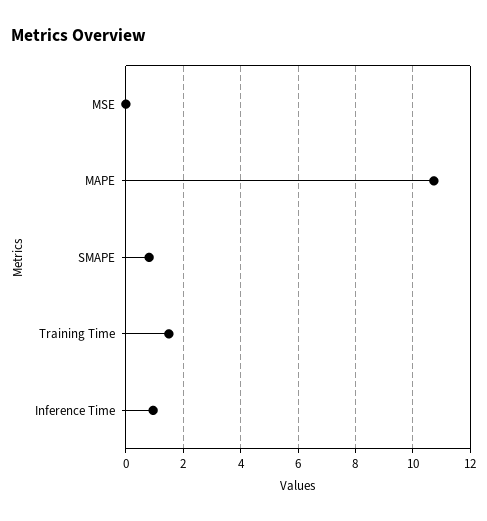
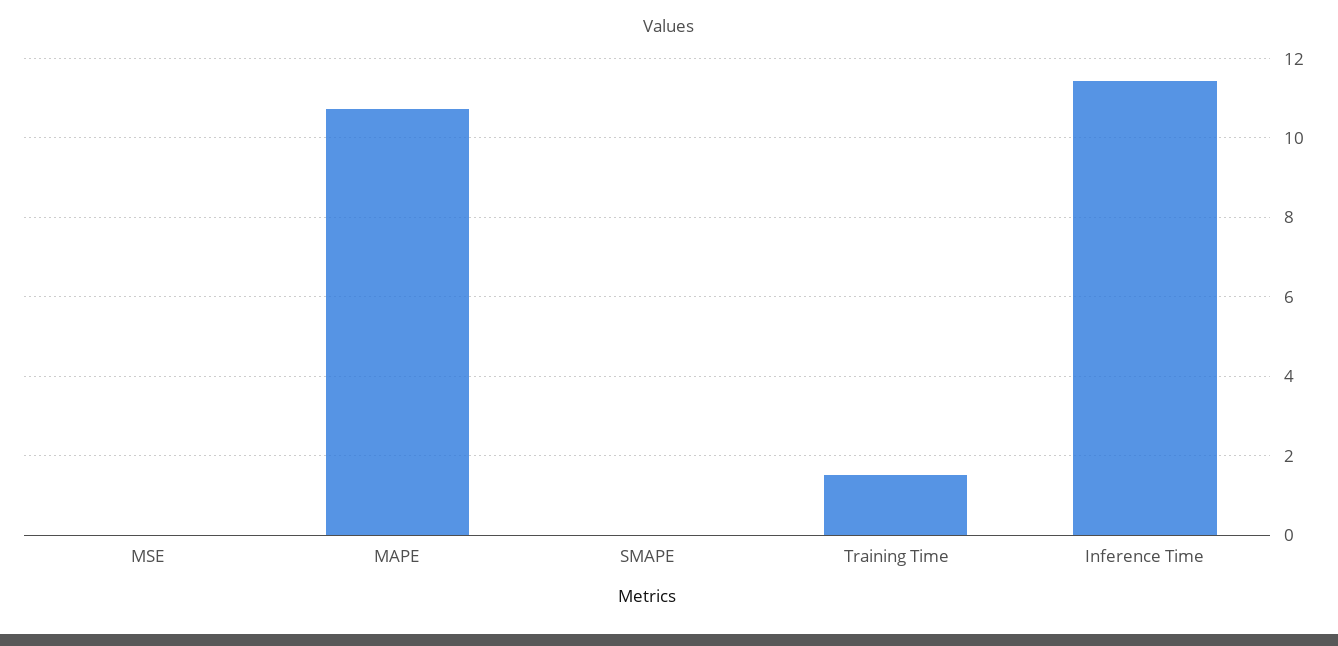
  {
    "MSE": 0,
    "MAPE": 10.8,
-   "SMAPE": 0.75,
+   "SMAPE": 0,
    "Training Time": 1.6,
-   "Inference Time": 1
+   "Inference Time": 11.4
  }

